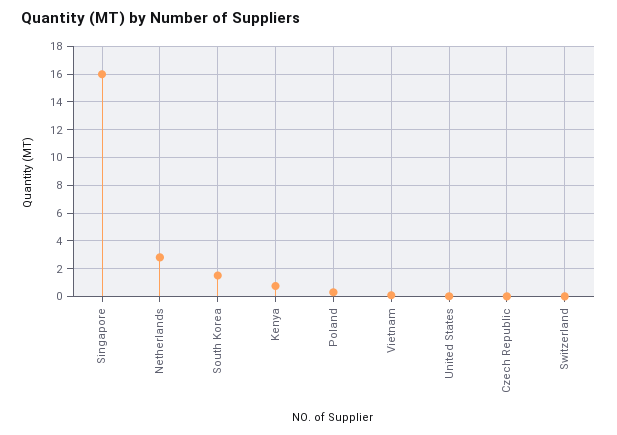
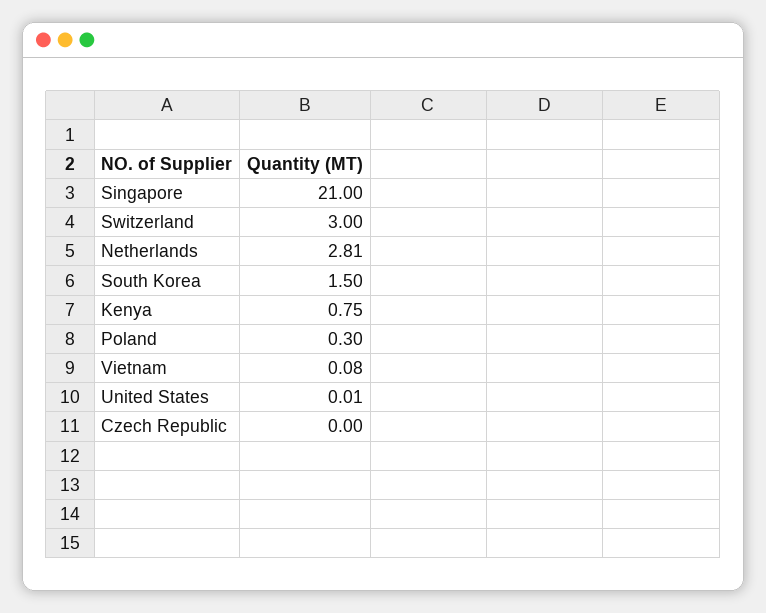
  {
-   "Singapore": 16,
+   "Singapore": 21,
    "Netherlands": 2.81,
    "South Korea": 1.5,
    "Kenya": 0.75,
    "Poland": 0.3,
    "Vietnam": 0.08,
    "United States": 0.01,
    "Czech Republic": 0,
-   "Switzerland": 0
+   "Switzerland": 3
  }

